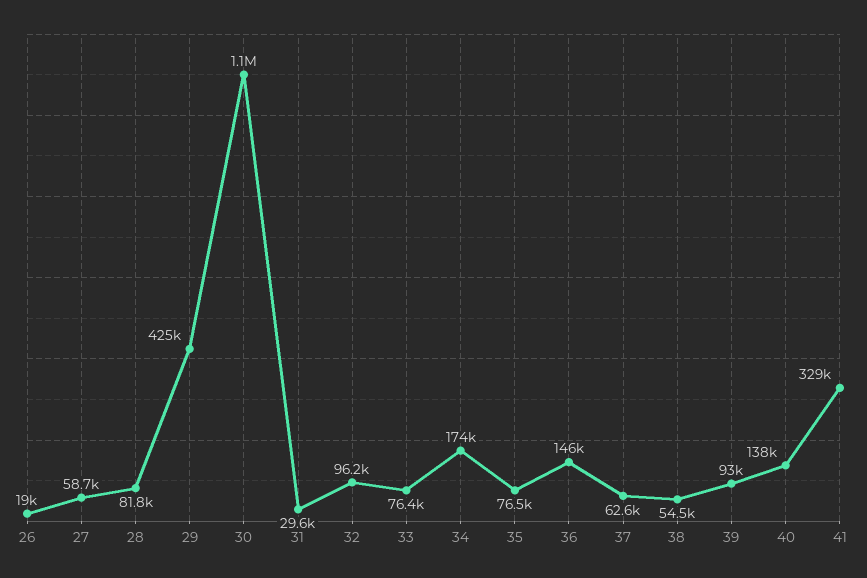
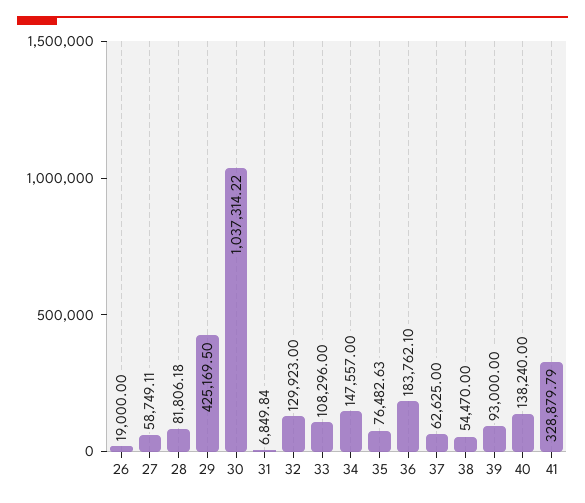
  {
    "26": 19000,
    "27": 58749.11,
    "28": 81806.18,
    "29": 425169.5,
-   "30": 1100000,
+   "30": 1037314.22,
-   "31": 29600,
+   "31": 6849.84,
-   "32": 96200,
+   "32": 129923,
-   "33": 76400,
+   "33": 108296,
-   "34": 174000,
+   "34": 147557,
    "35": 76482.63,
-   "36": 146000,
+   "36": 183762.1,
    "37": 62625,
    "38": 54470,
    "39": 93000,
    "40": 138240,
    "41": 328879.79
  }

